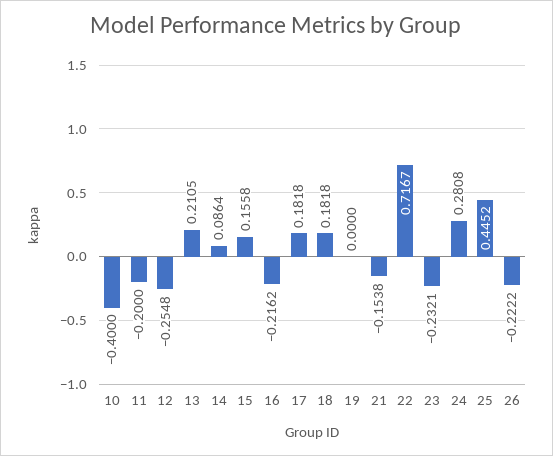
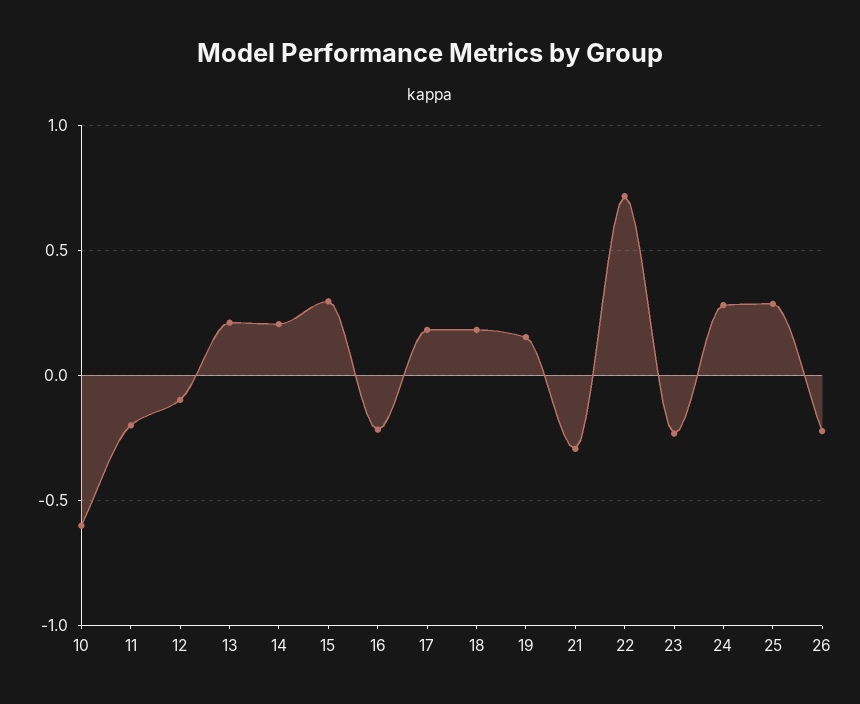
  {
-   "10": -0.4,
+   "10": -0.6,
    "11": -0.2,
-   "12": -0.2548,
+   "12": -0.1,
    "13": 0.2105,
-   "14": 0.0864,
+   "14": 0.2,
-   "15": 0.1558,
+   "15": 0.3,
    "16": -0.2162,
    "17": 0.1818,
    "18": 0.1818,
-   "19": 0,
+   "19": 0.15,
-   "21": -0.1538,
+   "21": -0.3,
    "22": 0.7167,
    "23": -0.2321,
    "24": 0.2808,
-   "25": 0.4452,
+   "25": 0.3,
    "26": -0.2222
  }

